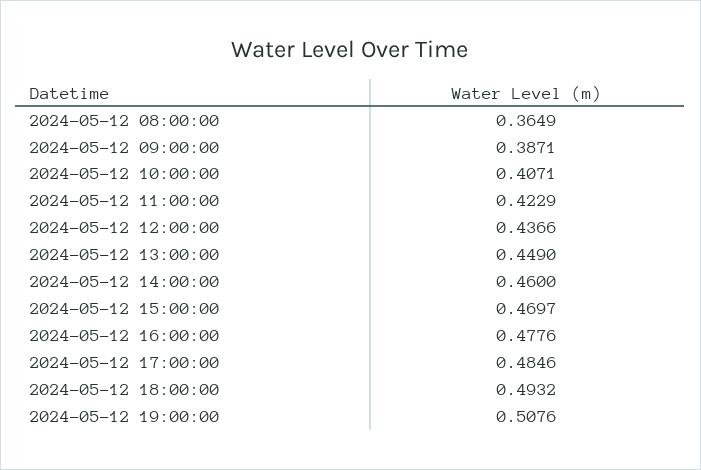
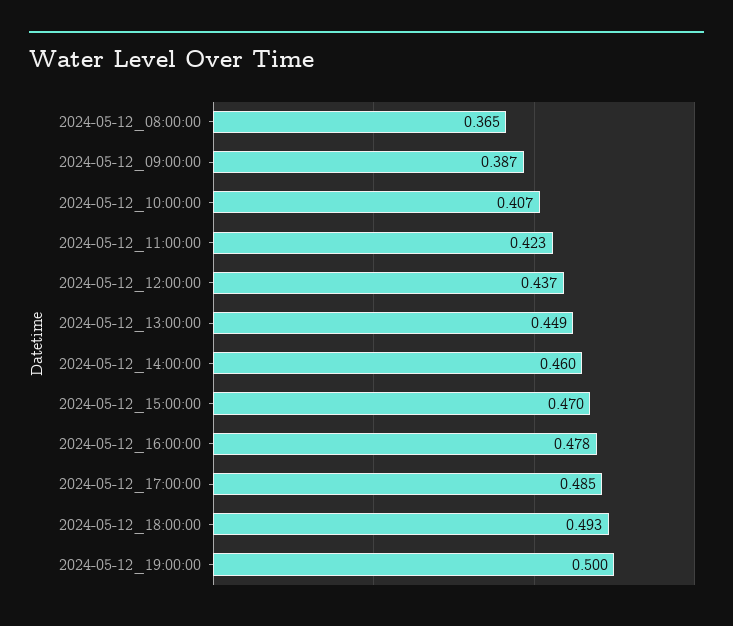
  {
    "2024-05-12 08:00:00": 0.3649,
    "2024-05-12 09:00:00": 0.3871,
    "2024-05-12 10:00:00": 0.4071,
    "2024-05-12 11:00:00": 0.4229,
    "2024-05-12 12:00:00": 0.4366,
    "2024-05-12 13:00:00": 0.449,
    "2024-05-12 14:00:00": 0.46,
    "2024-05-12 15:00:00": 0.4697,
    "2024-05-12 16:00:00": 0.4776,
    "2024-05-12 17:00:00": 0.4846,
    "2024-05-12 18:00:00": 0.4932,
-   "2024-05-12 19:00:00": 0.5076
+   "2024-05-12 19:00:00": 0.5
  }

